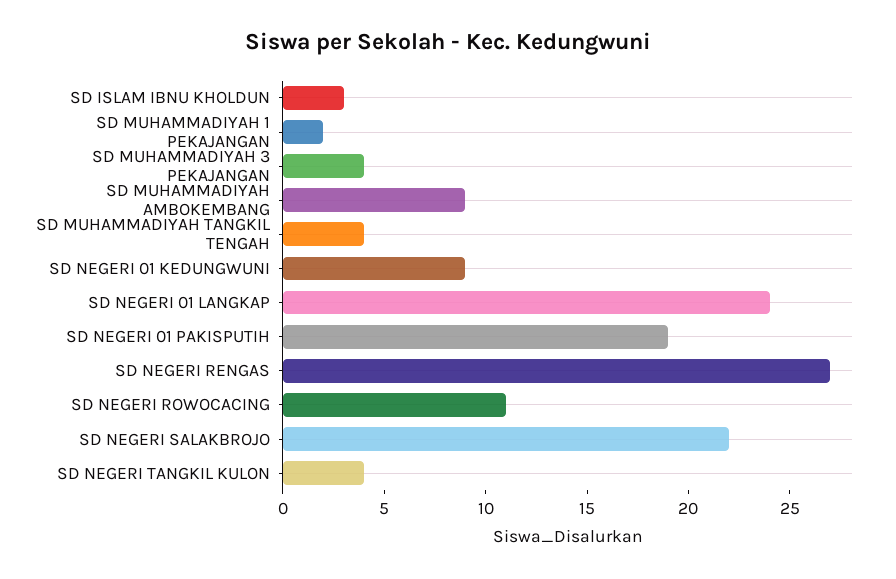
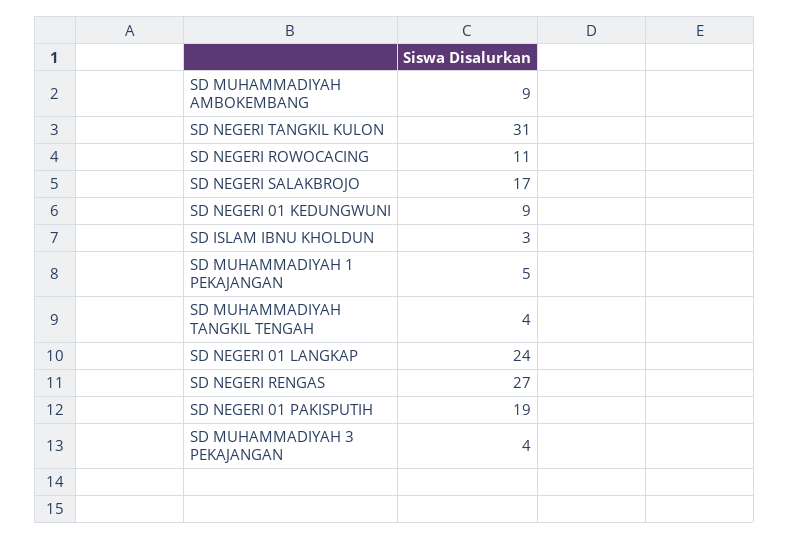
  {
    "SD ISLAM IBNU KHOLDUN": 3,
-   "SD MUHAMMADIYAH 1 PEKAJANGAN": 2,
+   "SD MUHAMMADIYAH 1 PEKAJANGAN": 5,
    "SD MUHAMMADIYAH 3 PEKAJANGAN": 4,
    "SD MUHAMMADIYAH AMBOKEMBANG": 9,
    "SD MUHAMMADIYAH TANGKIL TENGAH": 4,
    "SD NEGERI 01 KEDUNGWUNI": 9,
    "SD NEGERI 01 LANGKAP": 24,
    "SD NEGERI 01 PAKISPUTIH": 19,
    "SD NEGERI RENGAS": 27,
    "SD NEGERI ROWOCACING": 11,
-   "SD NEGERI SALAKBROJO": 22,
+   "SD NEGERI SALAKBROJO": 17,
-   "SD NEGERI TANGKIL KULON": 4
+   "SD NEGERI TANGKIL KULON": 31
  }

